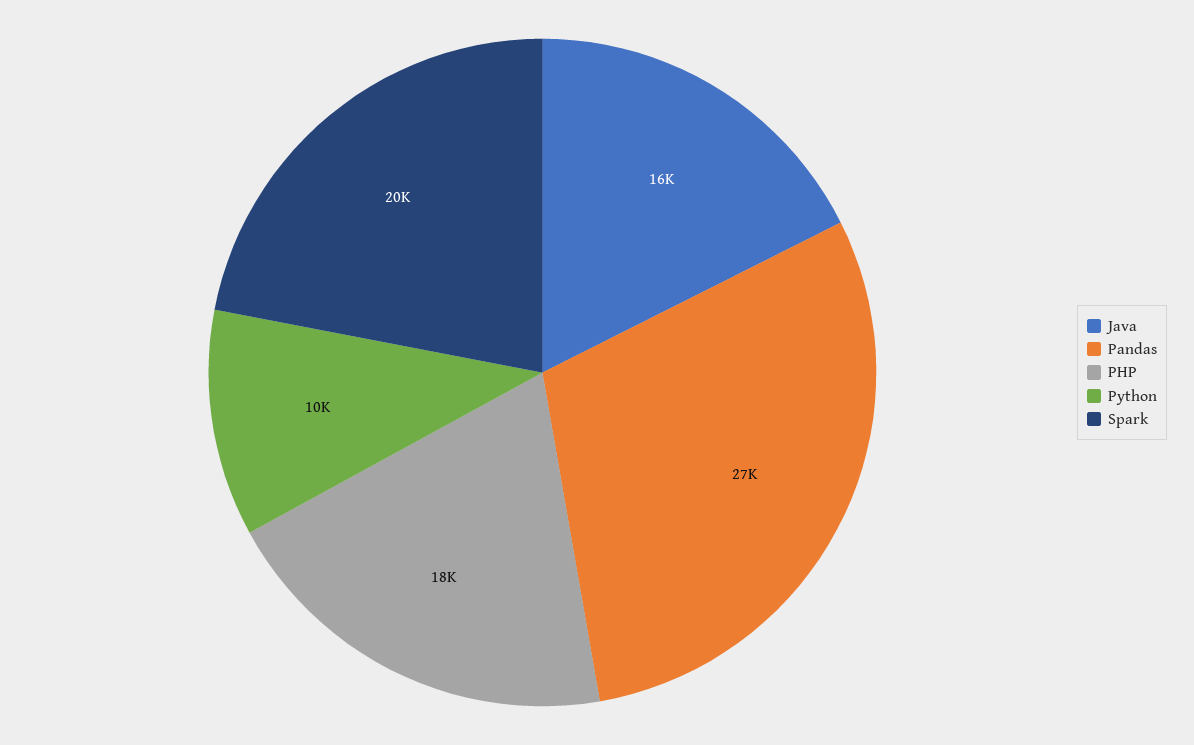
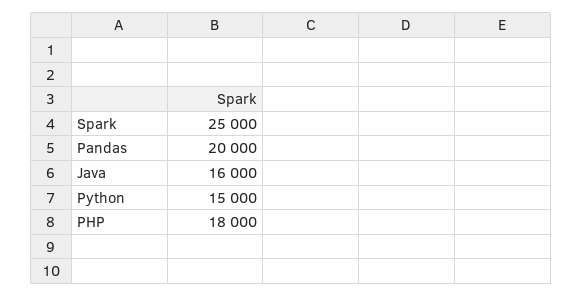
  {
    "Java": 16000,
-   "Pandas": 27000,
+   "Pandas": 20000,
    "PHP": 18000,
-   "Python": 10000,
+   "Python": 15000,
-   "Spark": 20000
+   "Spark": 25000
  }

